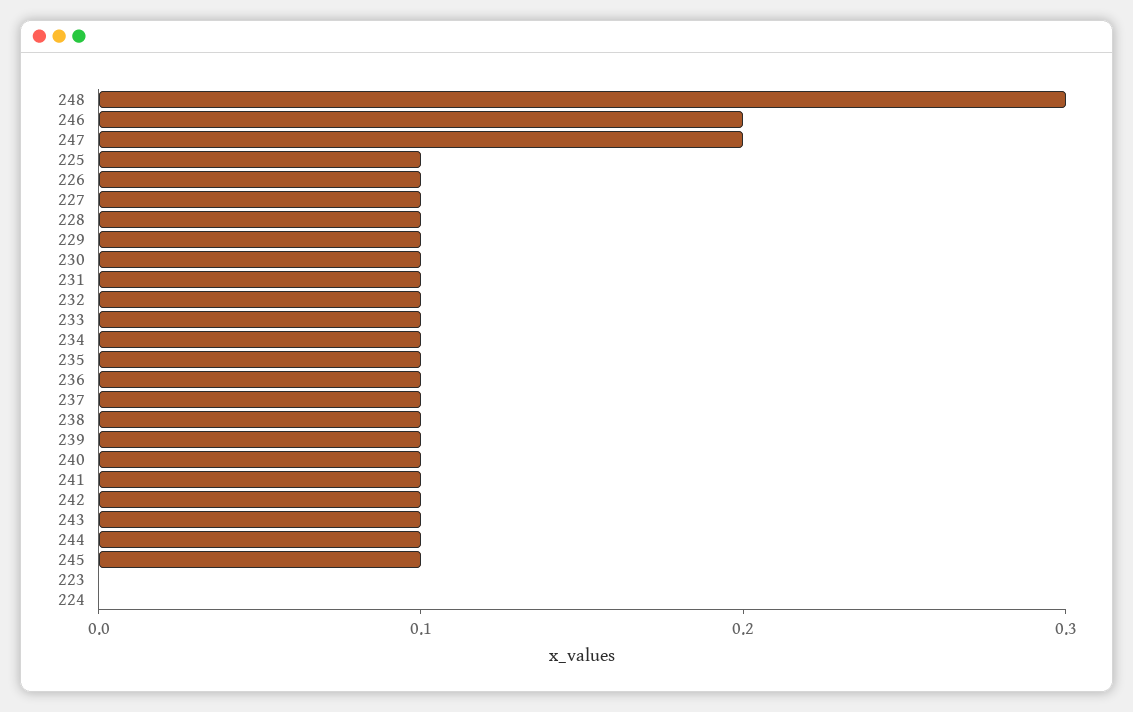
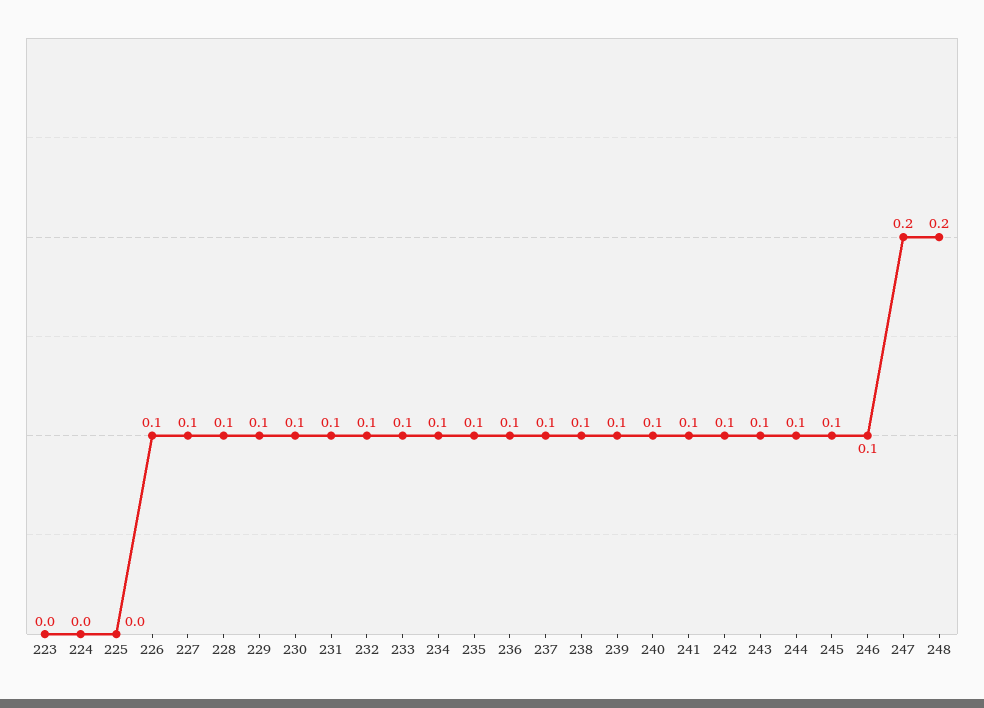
  {
-   "248": 0.3,
+   "248": 0.2,
-   "246": 0.2,
+   "246": 0.1,
    "247": 0.2,
-   "225": 0.1,
+   "225": 0,
    "226": 0.1,
    "227": 0.1,
    "228": 0.1,
    "229": 0.1,
    "230": 0.1,
    "231": 0.1,
    "232": 0.1,
    "233": 0.1,
    "234": 0.1,
    "235": 0.1,
    "236": 0.1,
    "237": 0.1,
    "238": 0.1,
    "239": 0.1,
    "240": 0.1,
    "241": 0.1,
    "242": 0.1,
    "243": 0.1,
    "244": 0.1,
    "245": 0.1,
    "223": 0,
    "224": 0
  }

